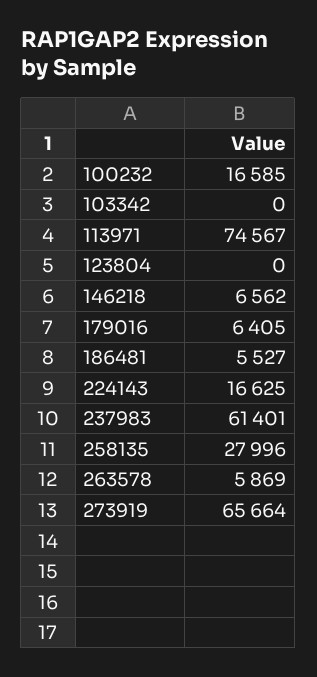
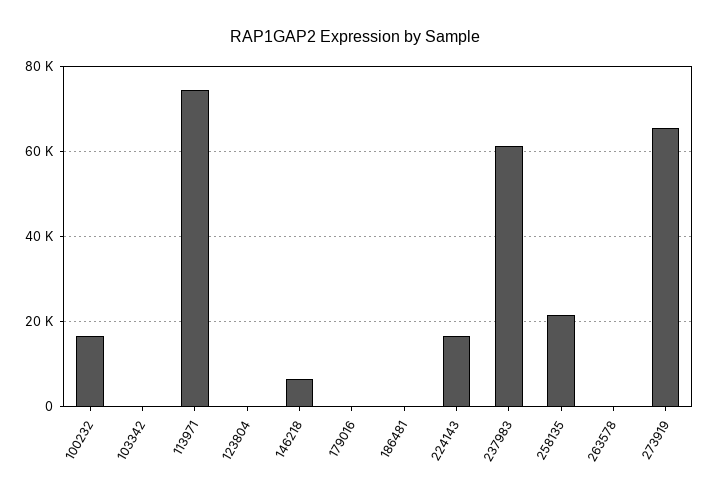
  {
    "100232": 16585,
    "103342": 0,
    "113971": 74567,
    "123804": 0,
    "146218": 6562,
-   "179016": 6405,
+   "179016": 0,
-   "186481": 5527,
+   "186481": 0,
    "224143": 16625,
    "237983": 61401,
-   "258135": 27996,
+   "258135": 22000,
-   "263578": 5869,
+   "263578": 0,
    "273919": 65664
  }

